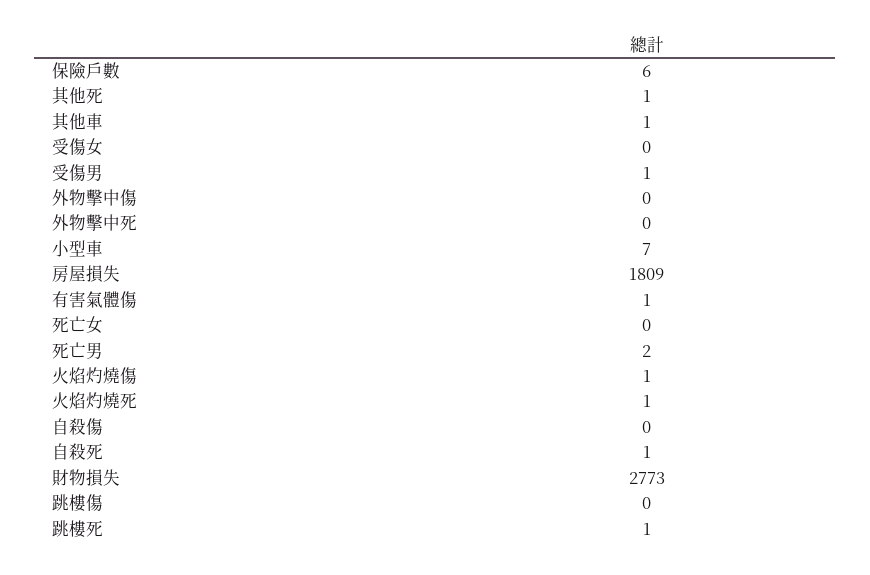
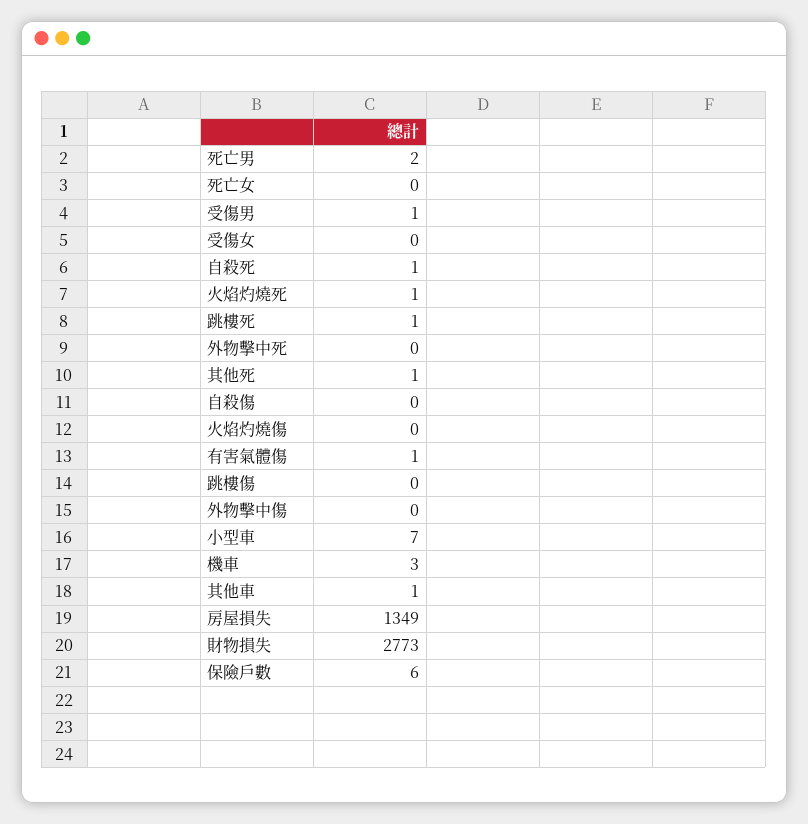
  {
    "保險戶數": 6,
    "其他死": 1,
    "其他車": 1,
    "受傷女": 0,
    "受傷男": 1,
    "外物擊中傷": 0,
    "外物擊中死": 0,
    "小型車": 7,
-   "房屋損失": 1809,
+   "房屋損失": 1349,
    "有害氣體傷": 1,
    "死亡女": 0,
    "死亡男": 2,
-   "火焰灼燒傷": 1,
+   "火焰灼燒傷": 0,
    "火焰灼燒死": 1,
    "自殺傷": 0,
    "自殺死": 1,
    "財物損失": 2773,
    "跳樓傷": 0,
-   "跳樓死": 1
+   "跳樓死": 1,
+   "機車": 3
  }

